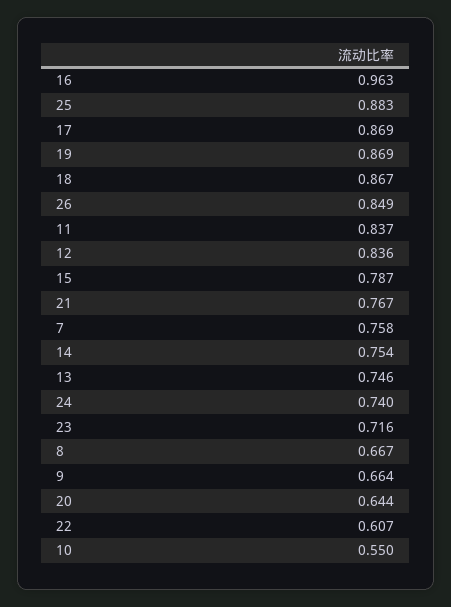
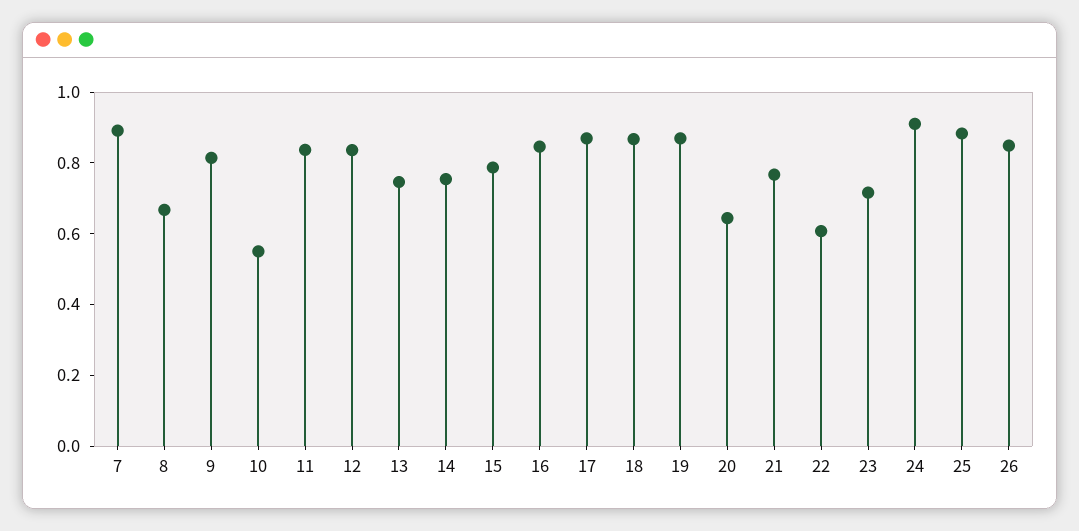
  {
-   "16": 0.963,
+   "16": 0.85,
    "25": 0.883,
    "17": 0.869,
    "19": 0.869,
    "18": 0.867,
    "26": 0.849,
    "11": 0.837,
    "12": 0.836,
    "15": 0.787,
    "21": 0.767,
-   "7": 0.758,
+   "7": 0.9,
    "14": 0.754,
    "13": 0.746,
-   "24": 0.74,
+   "24": 0.9,
    "23": 0.716,
    "8": 0.667,
-   "9": 0.664,
+   "9": 0.8,
    "20": 0.644,
    "22": 0.607,
    "10": 0.55
  }

